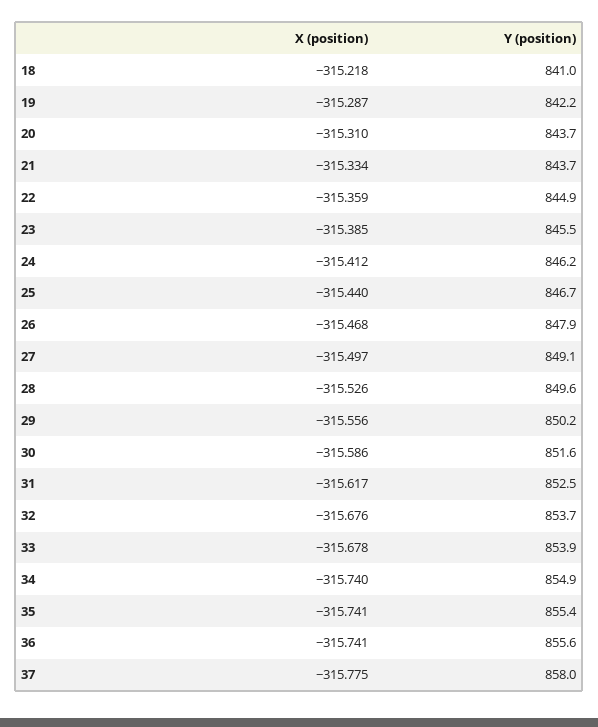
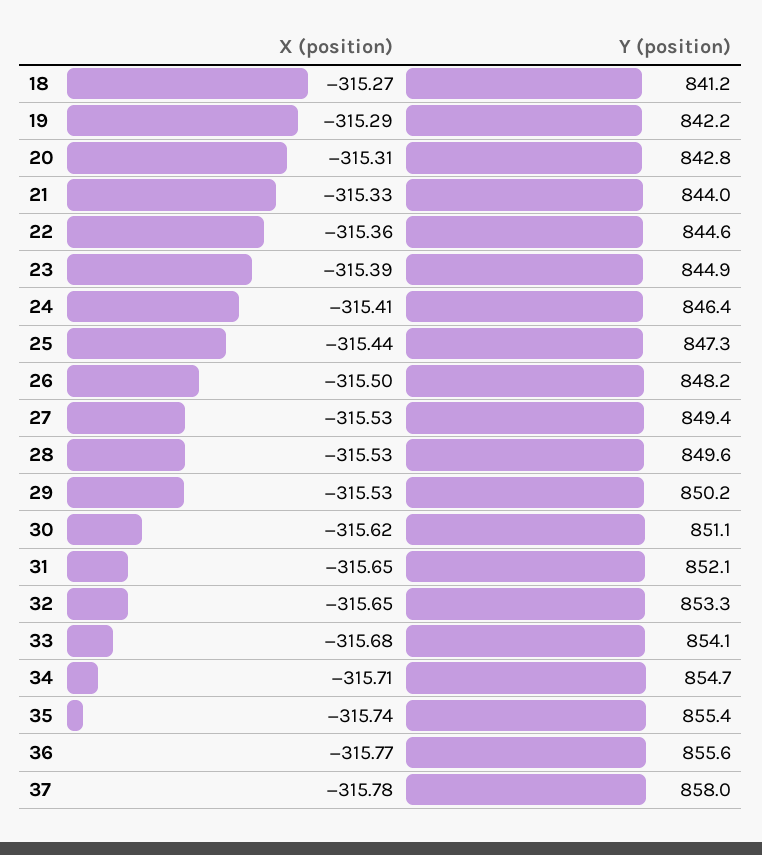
  {
    "X (position)": {
-     "18": -315.218,
+     "18": -315.27,
      "19": -315.287,
      "20": -315.31,
      "21": -315.334,
      "22": -315.359,
      "23": -315.385,
      "24": -315.412,
      "25": -315.44,
-     "26": -315.468,
+     "26": -315.5,
-     "27": -315.497,
+     "27": -315.53,
      "28": -315.526,
-     "29": -315.556,
+     "29": -315.53,
-     "30": -315.586,
+     "30": -315.62,
-     "31": -315.617,
+     "31": -315.65,
-     "32": -315.676,
+     "32": -315.65,
      "33": -315.678,
-     "34": -315.74,
+     "34": -315.71,
      "35": -315.741,
-     "36": -315.741,
+     "36": -315.77,
      "37": -315.775
    },
    "Y (position)": {
-     "18": 841,
+     "18": 841.2,
      "19": 842.2,
-     "20": 843.7,
+     "20": 842.8,
-     "21": 843.7,
+     "21": 844,
-     "22": 844.9,
+     "22": 844.6,
-     "23": 845.5,
+     "23": 844.9,
-     "24": 846.2,
+     "24": 846.4,
-     "25": 846.7,
+     "25": 847.3,
-     "26": 847.9,
+     "26": 848.2,
-     "27": 849.1,
+     "27": 849.4,
      "28": 849.6,
      "29": 850.2,
-     "30": 851.6,
+     "30": 851.1,
-     "31": 852.5,
+     "31": 852.1,
-     "32": 853.7,
+     "32": 853.3,
-     "33": 853.9,
+     "33": 854.1,
-     "34": 854.9,
+     "34": 854.7,
      "35": 855.4,
      "36": 855.6,
      "37": 858
    }
  }

